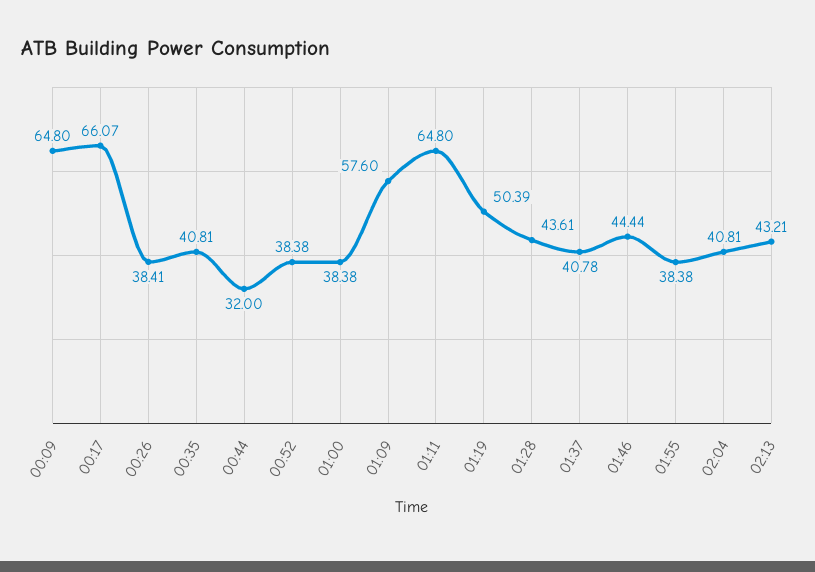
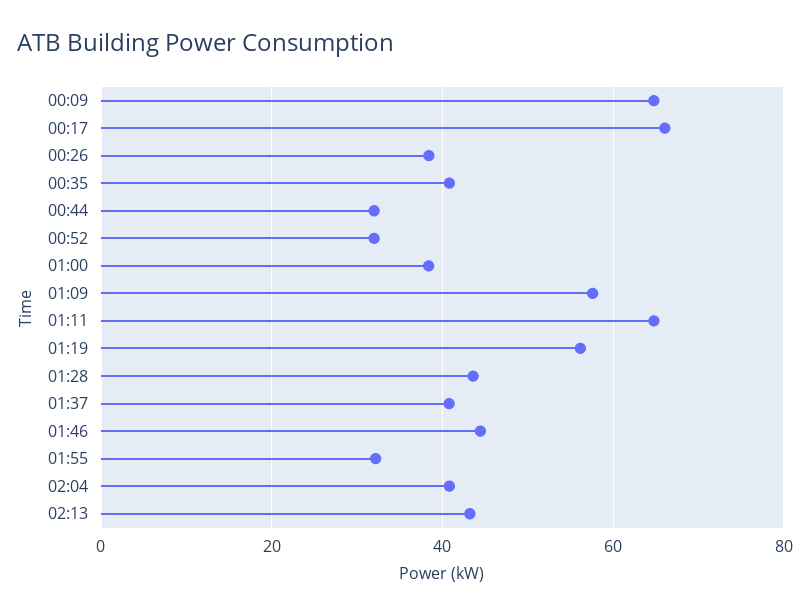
  {
    "00:09": 64.8,
    "00:17": 66.07,
    "00:26": 38.41,
    "00:35": 40.81,
    "00:44": 32,
-   "00:52": 38.38,
+   "00:52": 32,
    "01:00": 38.38,
    "01:09": 57.6,
    "01:11": 64.8,
-   "01:19": 50.39,
+   "01:19": 56,
    "01:28": 43.61,
    "01:37": 40.78,
    "01:46": 44.44,
-   "01:55": 38.38,
+   "01:55": 32,
    "02:04": 40.81,
    "02:13": 43.21
  }

